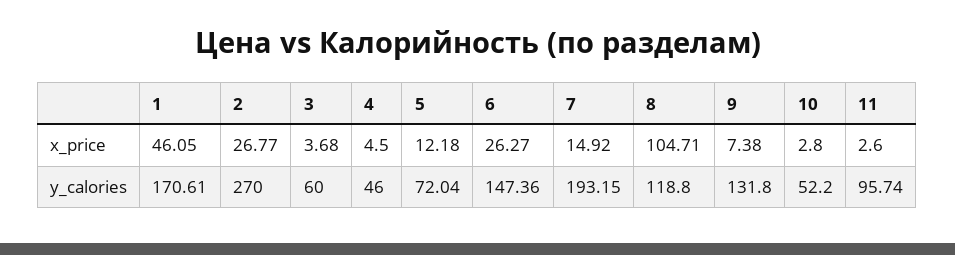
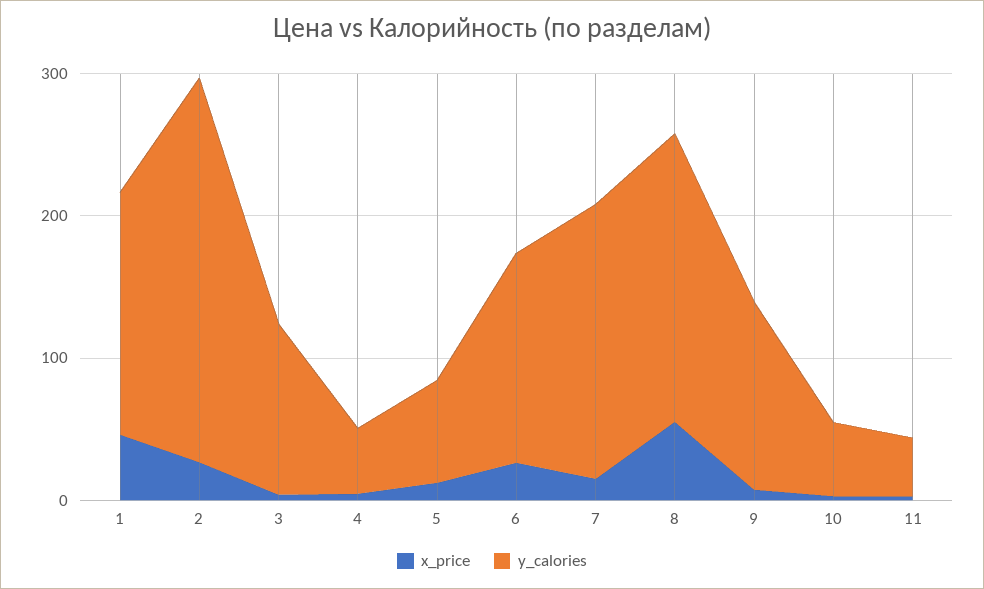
  {
    "x_price": {
      "1": 46.05,
      "2": 26.77,
      "3": 3.68,
      "4": 4.5,
      "5": 12.18,
      "6": 26.27,
      "7": 14.92,
-     "8": 104.71,
+     "8": 60,
      "9": 7.38,
      "10": 2.8,
      "11": 2.6
    },
    "y_calories": {
      "1": 170.61,
      "2": 270,
-     "3": 60,
+     "3": 120,
      "4": 46,
      "5": 72.04,
      "6": 147.36,
      "7": 193.15,
-     "8": 118.8,
+     "8": 200,
      "9": 131.8,
      "10": 52.2,
-     "11": 95.74
+     "11": 40
    }
  }

